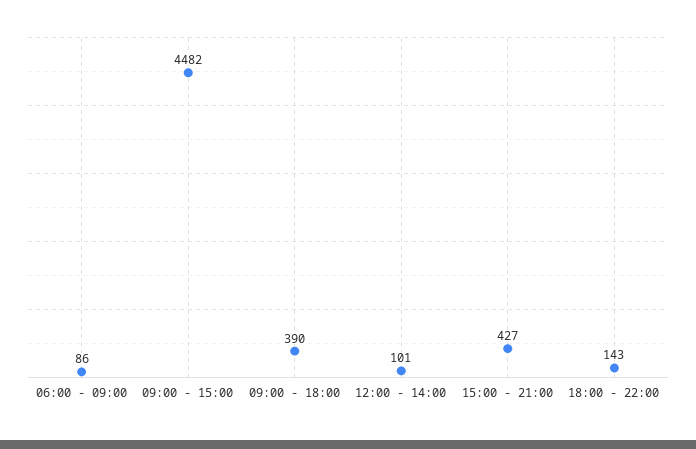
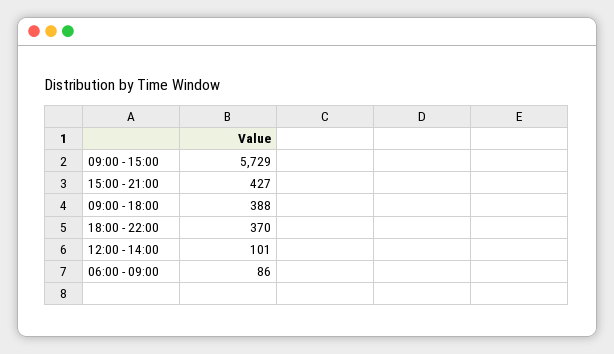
  {
    "06:00 - 09:00": 86,
-   "09:00 - 15:00": 4482,
+   "09:00 - 15:00": 5729,
-   "09:00 - 18:00": 390,
+   "09:00 - 18:00": 388,
    "12:00 - 14:00": 101,
    "15:00 - 21:00": 427,
-   "18:00 - 22:00": 143
+   "18:00 - 22:00": 370
  }

